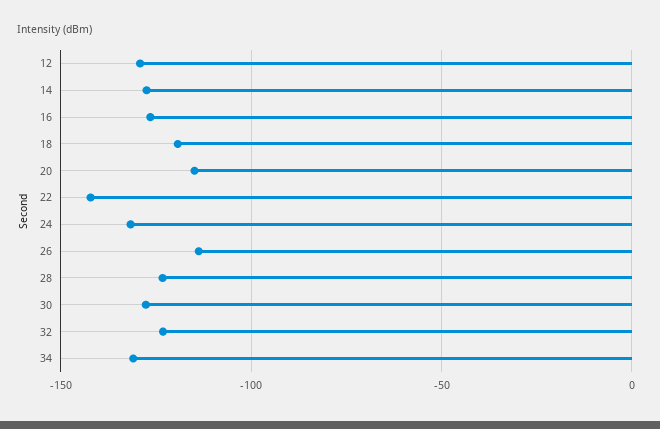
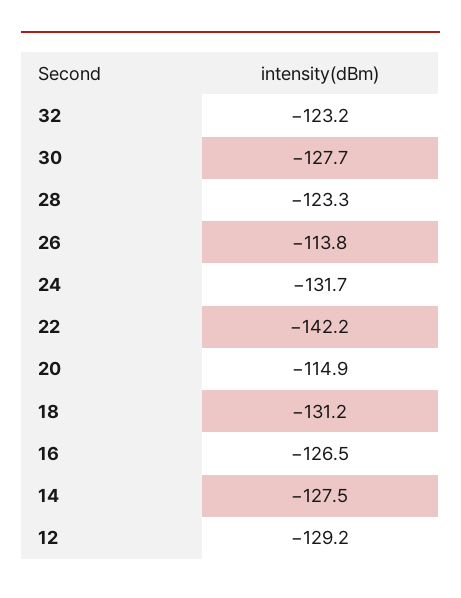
  {
    "12": -129.2,
    "14": -127.5,
    "16": -126.5,
-   "18": -120,
+   "18": -131.2,
    "20": -114.9,
    "22": -142.2,
    "24": -131.7,
    "26": -113.8,
    "28": -123.3,
    "30": -127.7,
-   "32": -123.2,
+   "32": -123.2
-   "34": -130
  }

